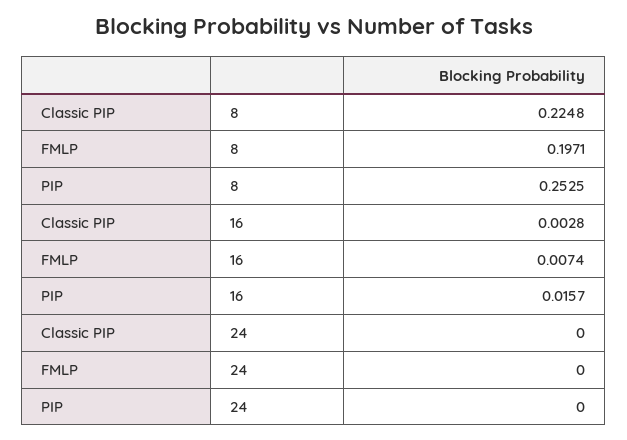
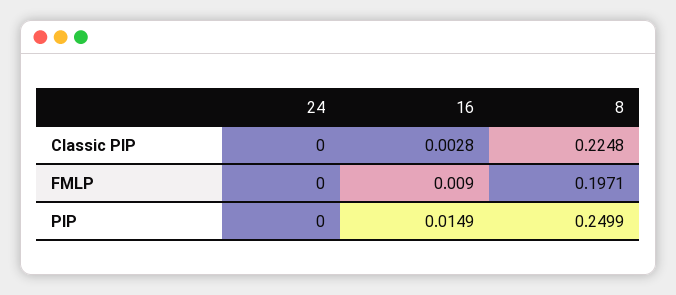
  {
    "Classic PIP": {
      "8": 0.2248,
      "16": 0.0028,
      "24": 0
    },
    "FMLP": {
      "8": 0.1971,
-     "16": 0.0074,
+     "16": 0.009,
      "24": 0
    },
    "PIP": {
-     "8": 0.2525,
+     "8": 0.2499,
-     "16": 0.0157,
+     "16": 0.0149,
      "24": 0
    }
  }

